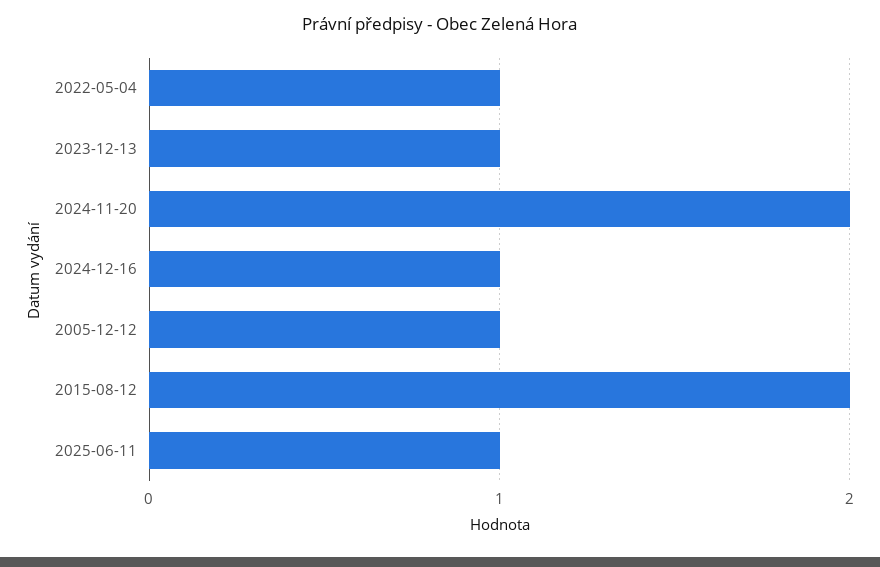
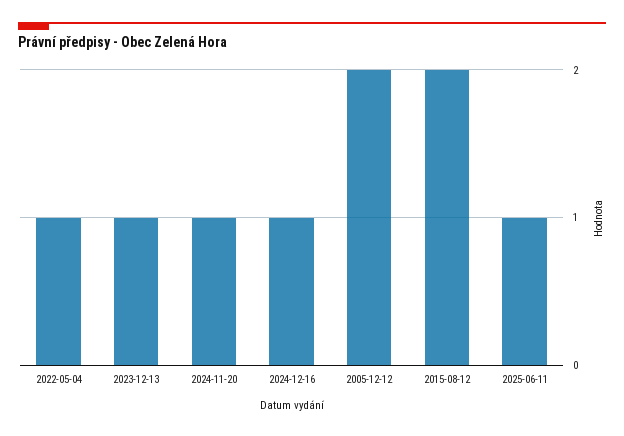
  {
    "2022-05-04": 1,
    "2023-12-13": 1,
-   "2024-11-20": 2,
+   "2024-11-20": 1,
    "2024-12-16": 1,
-   "2005-12-12": 1,
+   "2005-12-12": 2,
    "2015-08-12": 2,
    "2025-06-11": 1
  }

